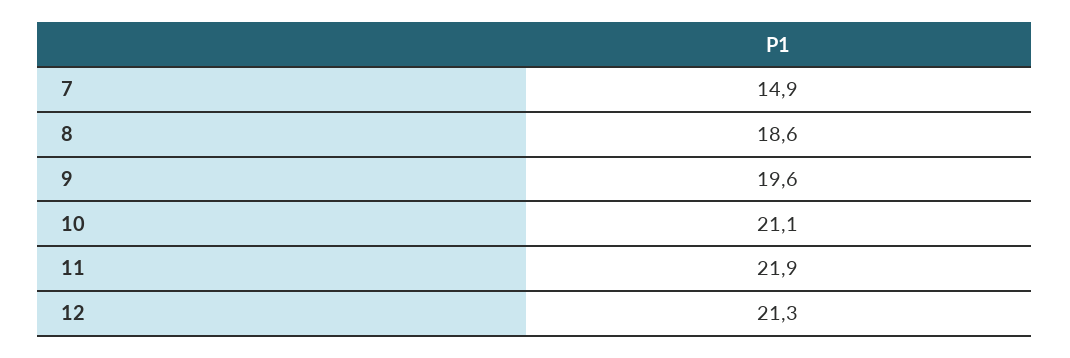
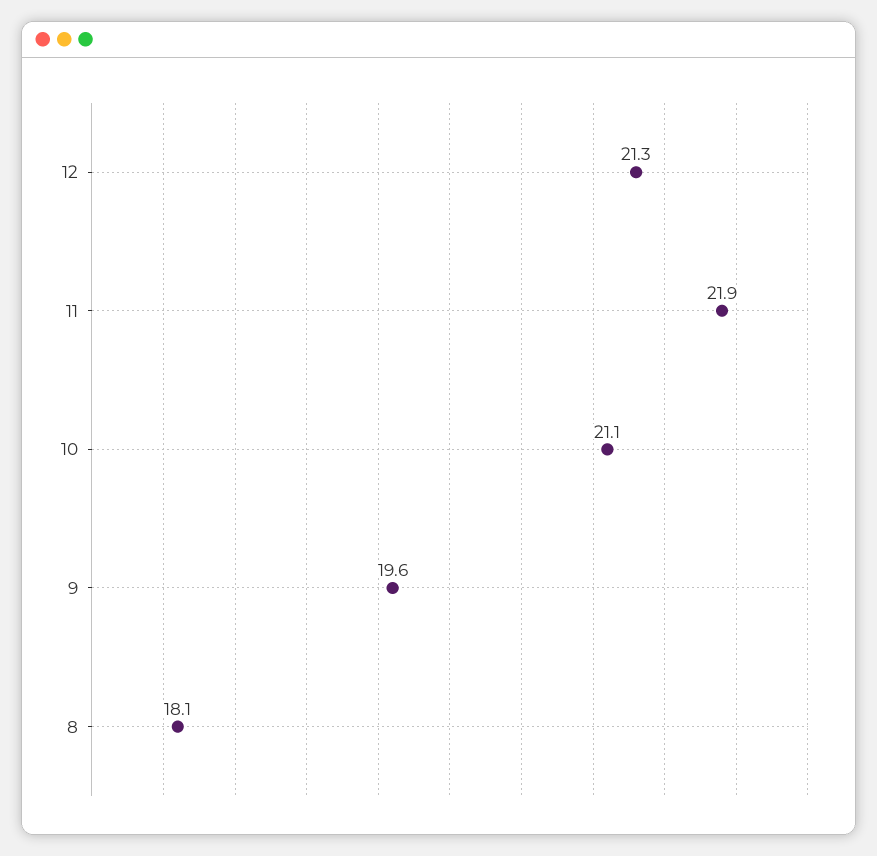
  {
-   "7": 14.9,
-   "8": 18.6,
+   "8": 18.1,
    "9": 19.6,
    "10": 21.1,
    "11": 21.9,
    "12": 21.3
  }

